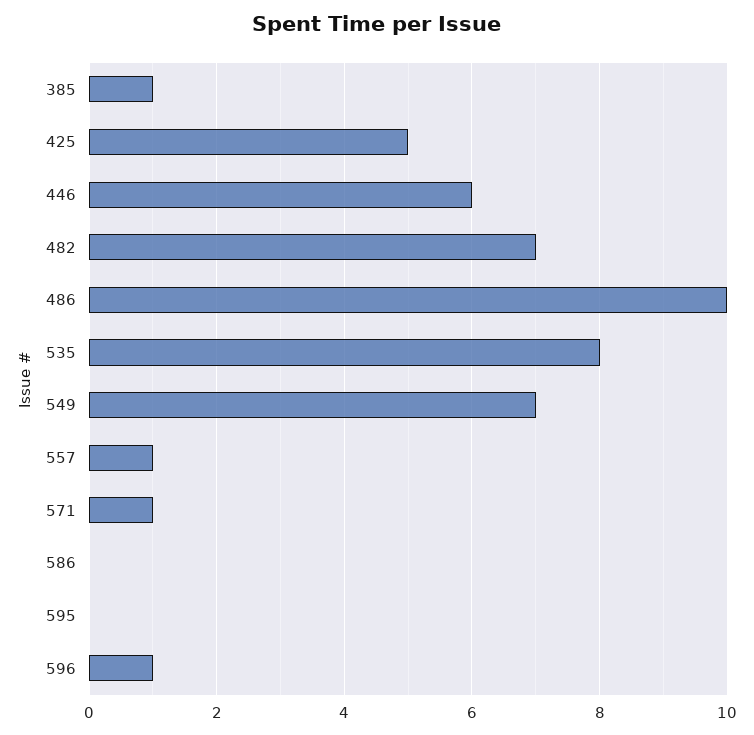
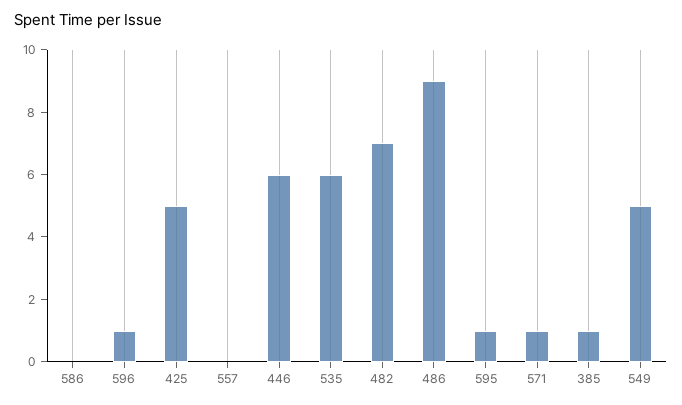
  {
    "385": 1,
    "425": 5,
    "446": 6,
    "482": 7,
-   "486": 10,
+   "486": 9,
-   "535": 8,
+   "535": 6,
-   "549": 7,
+   "549": 5,
-   "557": 1,
+   "557": 0,
    "571": 1,
    "586": 0,
-   "595": 0,
+   "595": 1,
    "596": 1
  }

